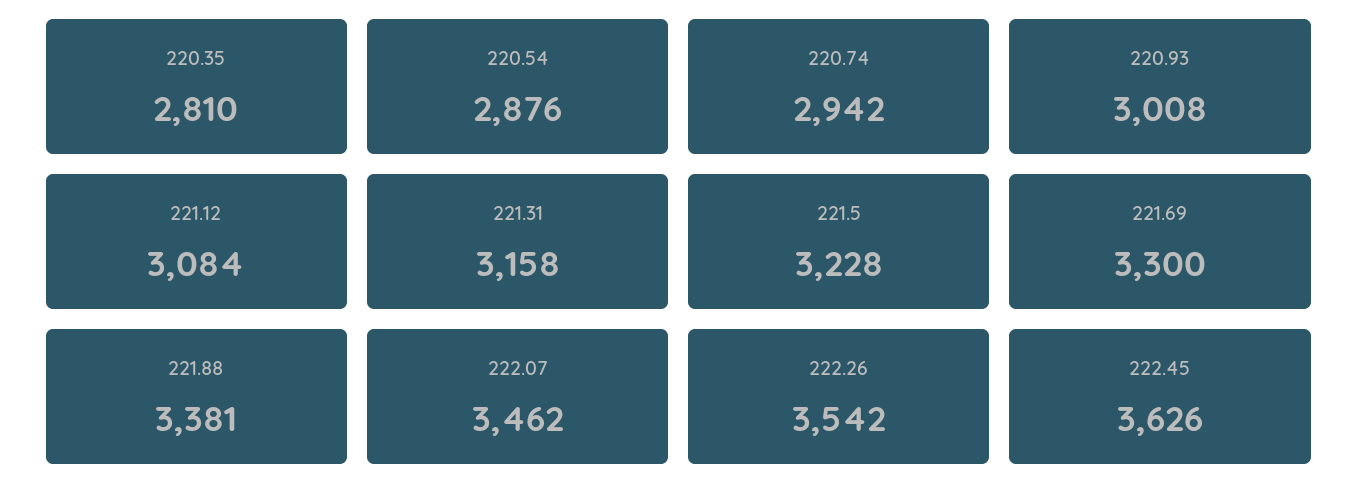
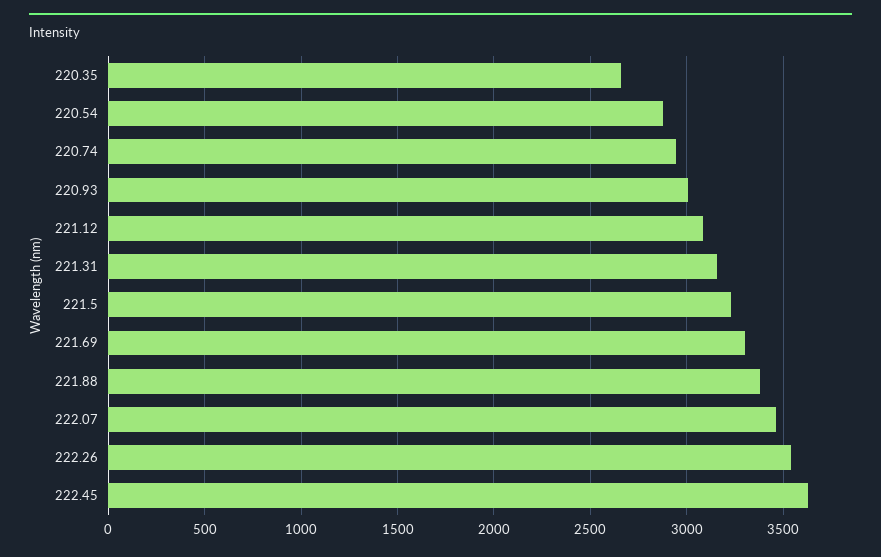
  {
-   "220.35": 2810,
+   "220.35": 2650,
    "220.54": 2876,
    "220.74": 2942,
    "220.93": 3008,
    "221.12": 3084,
    "221.31": 3158,
    "221.5": 3228,
    "221.69": 3300,
    "221.88": 3381,
    "222.07": 3462,
    "222.26": 3542,
    "222.45": 3626
  }

